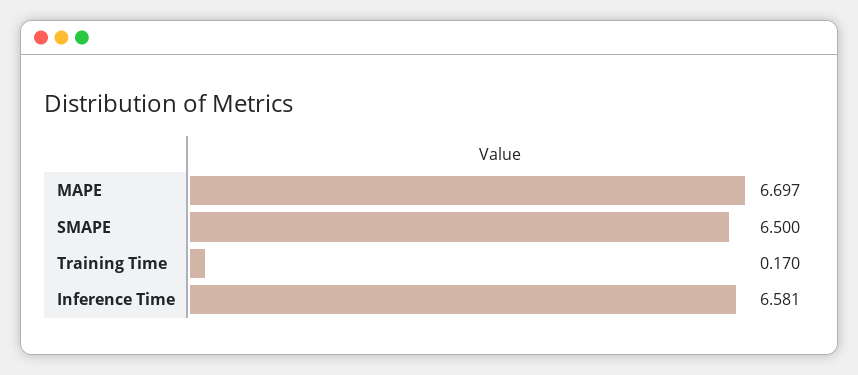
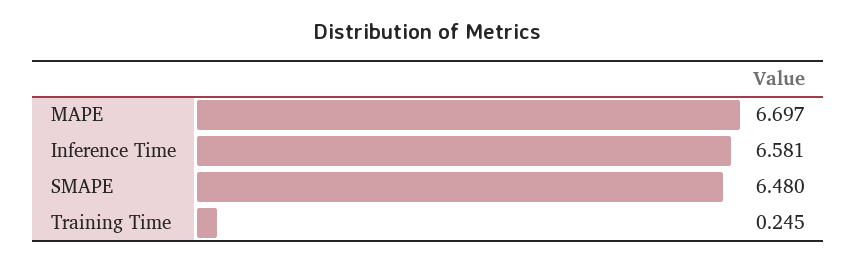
  {
    "MAPE": 6.697,
-   "SMAPE": 6.5,
+   "SMAPE": 6.48,
-   "Training Time": 0.17,
+   "Training Time": 0.245,
    "Inference Time": 6.581
  }

